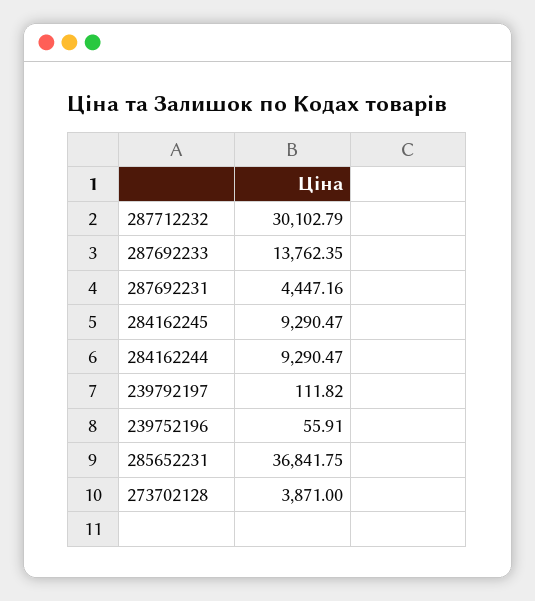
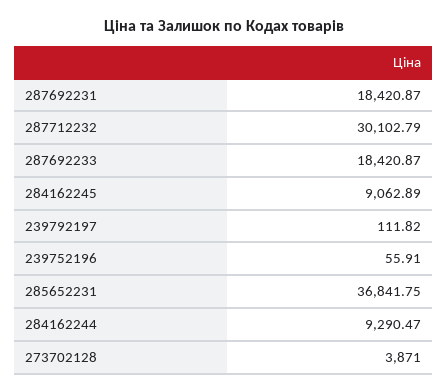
  {
    "287712232": 30102.79,
-   "287692233": 13762.35,
+   "287692233": 18420.87,
-   "287692231": 4447.16,
+   "287692231": 18420.87,
-   "284162245": 9290.47,
+   "284162245": 9062.89,
    "284162244": 9290.47,
    "239792197": 111.82,
    "239752196": 55.91,
    "285652231": 36841.75,
    "273702128": 3871
  }

